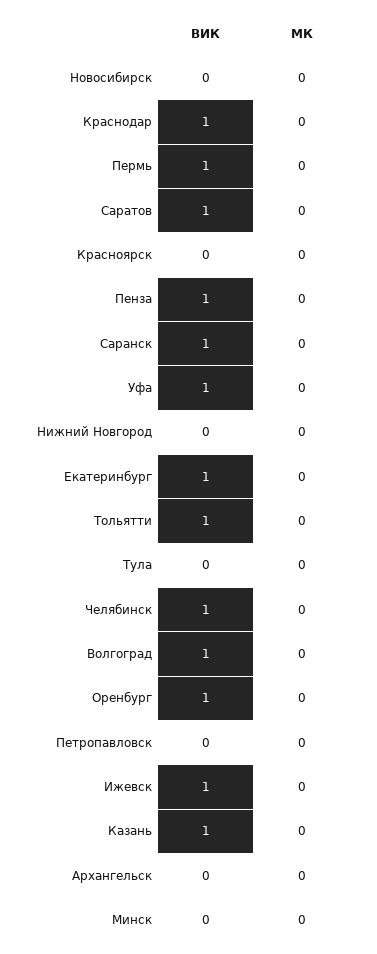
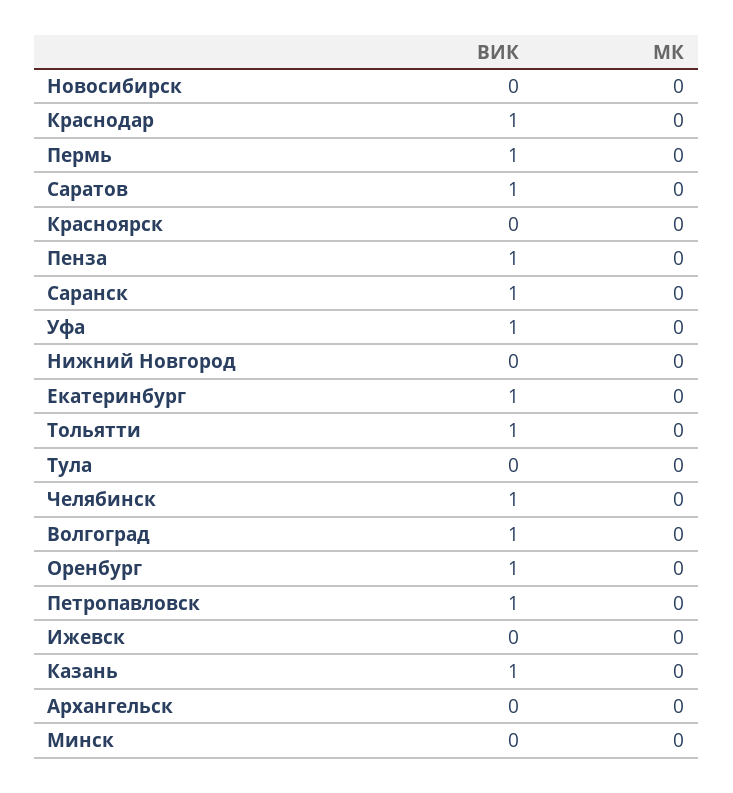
  {
    "ВИК": {
      "Новосибирск": 0,
      "Краснодар": 1,
      "Пермь": 1,
      "Саратов": 1,
      "Красноярск": 0,
      "Пенза": 1,
      "Саранск": 1,
      "Уфа": 1,
      "Нижний Новгород": 0,
      "Екатеринбург": 1,
      "Тольятти": 1,
      "Тула": 0,
      "Челябинск": 1,
      "Волгоград": 1,
      "Оренбург": 1,
-     "Петропавловск": 0,
+     "Петропавловск": 1,
-     "Ижевск": 1,
+     "Ижевск": 0,
      "Казань": 1,
      "Архангельск": 0,
      "Минск": 0
    },
    "МК": {
      "Новосибирск": 0,
      "Краснодар": 0,
      "Пермь": 0,
      "Саратов": 0,
      "Красноярск": 0,
      "Пенза": 0,
      "Саранск": 0,
      "Уфа": 0,
      "Нижний Новгород": 0,
      "Екатеринбург": 0,
      "Тольятти": 0,
      "Тула": 0,
      "Челябинск": 0,
      "Волгоград": 0,
      "Оренбург": 0,
      "Петропавловск": 0,
      "Ижевск": 0,
      "Казань": 0,
      "Архангельск": 0,
      "Минск": 0
    }
  }

